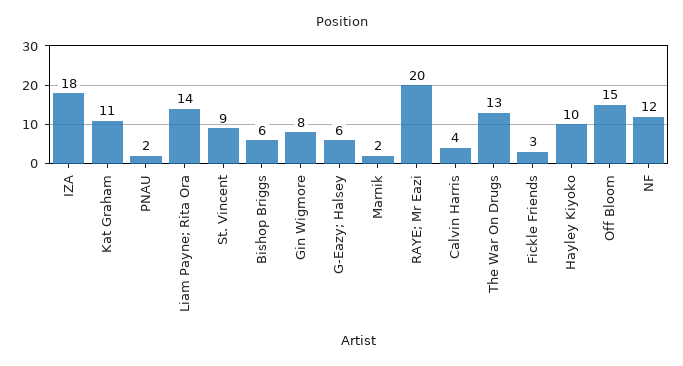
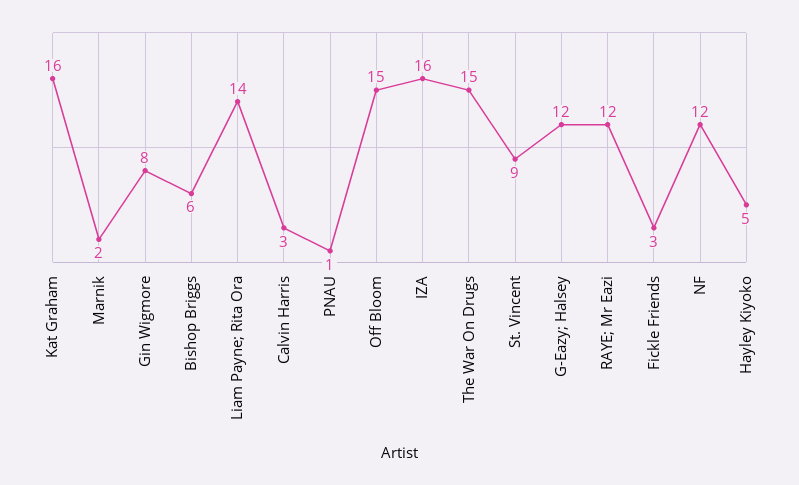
  {
-   "IZA": 18,
+   "IZA": 16,
-   "Kat Graham": 11,
+   "Kat Graham": 16,
-   "PNAU": 2,
+   "PNAU": 1,
    "Liam Payne; Rita Ora": 14,
    "St. Vincent": 9,
    "Bishop Briggs": 6,
    "Gin Wigmore": 8,
-   "G-Eazy; Halsey": 6,
+   "G-Eazy; Halsey": 12,
    "Marnik": 2,
-   "RAYE; Mr Eazi": 20,
+   "RAYE; Mr Eazi": 12,
-   "Calvin Harris": 4,
+   "Calvin Harris": 3,
-   "The War On Drugs": 13,
+   "The War On Drugs": 15,
    "Fickle Friends": 3,
-   "Hayley Kiyoko": 10,
+   "Hayley Kiyoko": 5,
    "Off Bloom": 15,
    "NF": 12
  }

